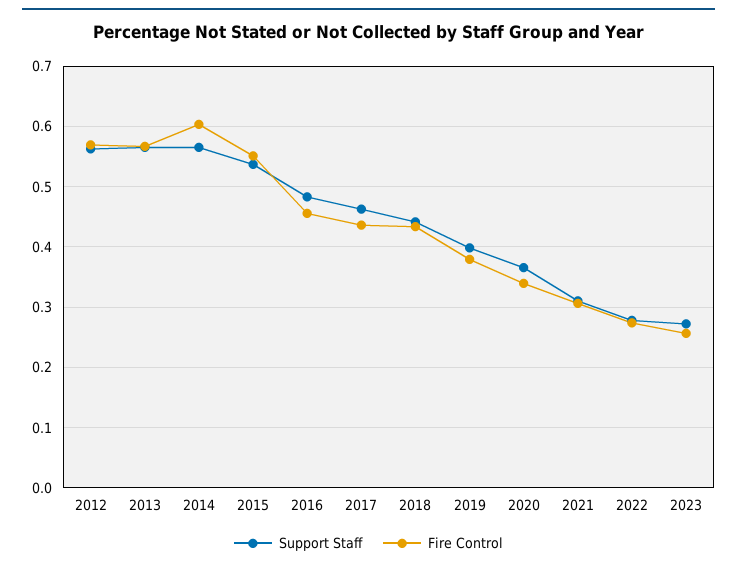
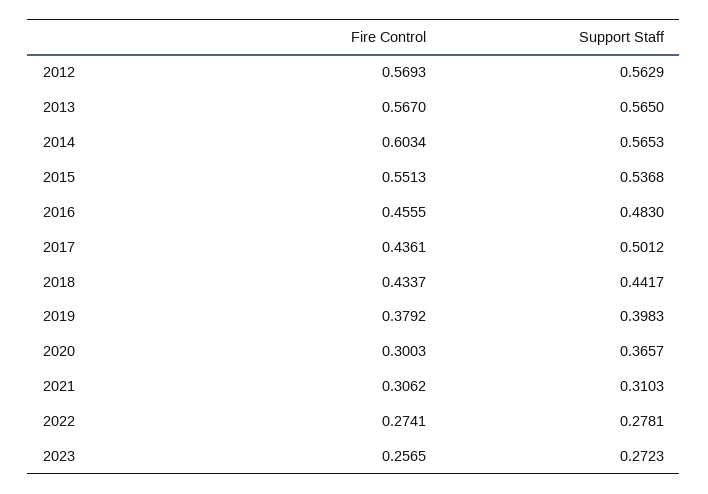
  {
    "Support Staff": {
      "2012": 0.5629,
      "2013": 0.565,
      "2014": 0.5653,
      "2015": 0.5368,
      "2016": 0.483,
-     "2017": 0.46,
+     "2017": 0.5012,
      "2018": 0.4417,
      "2019": 0.3983,
      "2020": 0.3657,
      "2021": 0.3103,
      "2022": 0.2781,
      "2023": 0.2723
    },
    "Fire Control": {
      "2012": 0.5693,
      "2013": 0.567,
      "2014": 0.6034,
      "2015": 0.5513,
      "2016": 0.4555,
      "2017": 0.4361,
      "2018": 0.4337,
      "2019": 0.3792,
-     "2020": 0.34,
+     "2020": 0.3003,
      "2021": 0.3062,
      "2022": 0.2741,
      "2023": 0.2565
    }
  }

